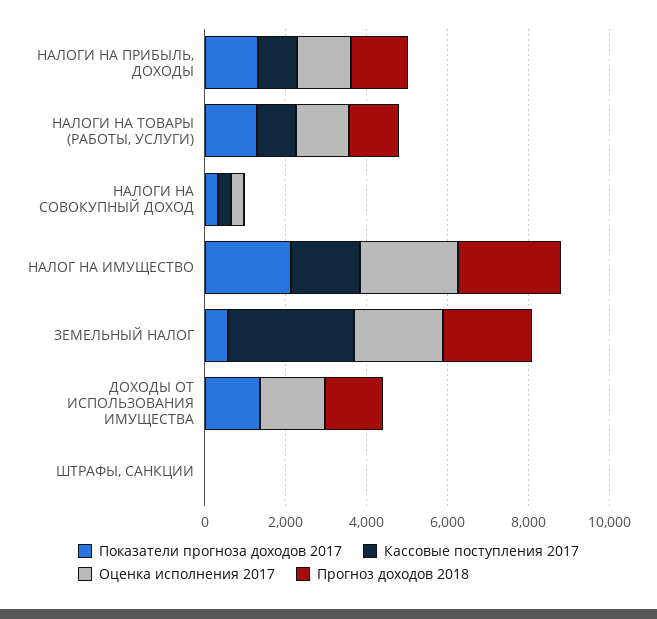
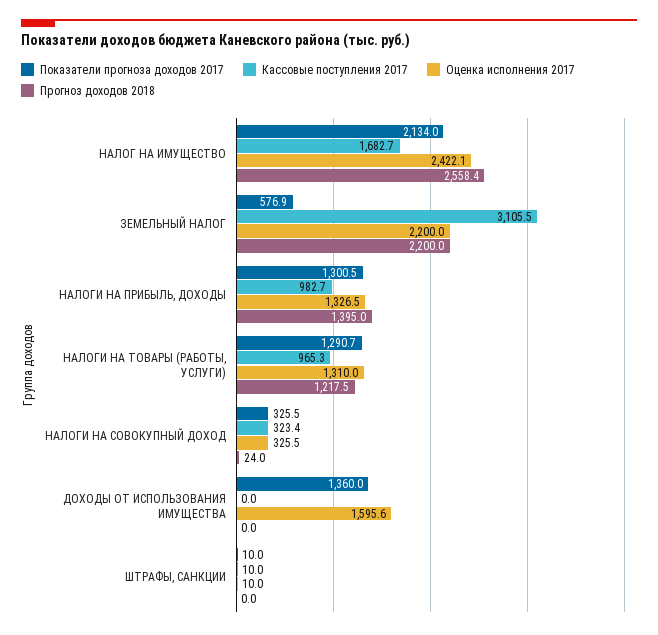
  {
    "Показатели прогноза доходов 2017": {
      "НАЛОГИ НА ПРИБЫЛЬ, ДОХОДЫ": 1300.5,
      "НАЛОГИ НА ТОВАРЫ (РАБОТЫ, УСЛУГИ)": 1290.7,
      "НАЛОГИ НА СОВОКУПНЫЙ ДОХОД": 325.5,
      "НАЛОГ НА ИМУЩЕСТВО": 2134,
      "ЗЕМЕЛЬНЫЙ НАЛОГ": 576.9,
      "ДОХОДЫ ОТ ИСПОЛЬЗОВАНИЯ ИМУЩЕСТВА": 1360,
      "ШТРАФЫ, САНКЦИИ": 10
    },
    "Кассовые поступления 2017": {
      "НАЛОГИ НА ПРИБЫЛЬ, ДОХОДЫ": 982.7,
      "НАЛОГИ НА ТОВАРЫ (РАБОТЫ, УСЛУГИ)": 965.3,
      "НАЛОГИ НА СОВОКУПНЫЙ ДОХОД": 323.4,
      "НАЛОГ НА ИМУЩЕСТВО": 1682.7,
      "ЗЕМЕЛЬНЫЙ НАЛОГ": 3105.5,
      "ДОХОДЫ ОТ ИСПОЛЬЗОВАНИЯ ИМУЩЕСТВА": 0,
      "ШТРАФЫ, САНКЦИИ": 10
    },
    "Оценка исполнения 2017": {
      "НАЛОГИ НА ПРИБЫЛЬ, ДОХОДЫ": 1326.5,
      "НАЛОГИ НА ТОВАРЫ (РАБОТЫ, УСЛУГИ)": 1310,
      "НАЛОГИ НА СОВОКУПНЫЙ ДОХОД": 325.5,
      "НАЛОГ НА ИМУЩЕСТВО": 2422.1,
      "ЗЕМЕЛЬНЫЙ НАЛОГ": 2200,
      "ДОХОДЫ ОТ ИСПОЛЬЗОВАНИЯ ИМУЩЕСТВА": 1595.6,
      "ШТРАФЫ, САНКЦИИ": 10
    },
    "Прогноз доходов 2018": {
      "НАЛОГИ НА ПРИБЫЛЬ, ДОХОДЫ": 1395,
      "НАЛОГИ НА ТОВАРЫ (РАБОТЫ, УСЛУГИ)": 1217.5,
      "НАЛОГИ НА СОВОКУПНЫЙ ДОХОД": 24,
      "НАЛОГ НА ИМУЩЕСТВО": 2558.4,
      "ЗЕМЕЛЬНЫЙ НАЛОГ": 2200,
-     "ДОХОДЫ ОТ ИСПОЛЬЗОВАНИЯ ИМУЩЕСТВА": 1500,
+     "ДОХОДЫ ОТ ИСПОЛЬЗОВАНИЯ ИМУЩЕСТВА": 0,
      "ШТРАФЫ, САНКЦИИ": 0
    }
  }

